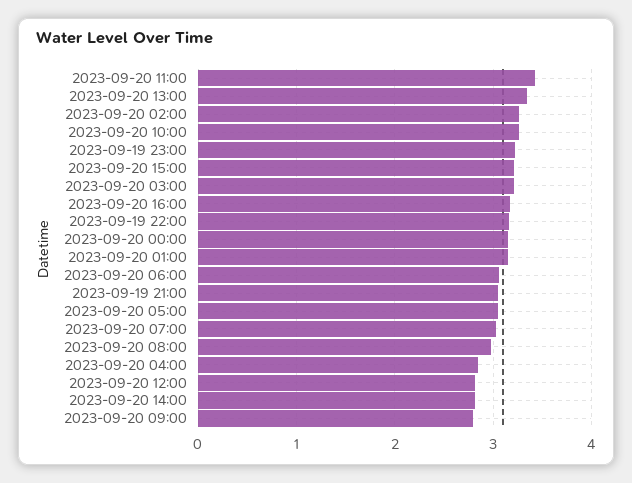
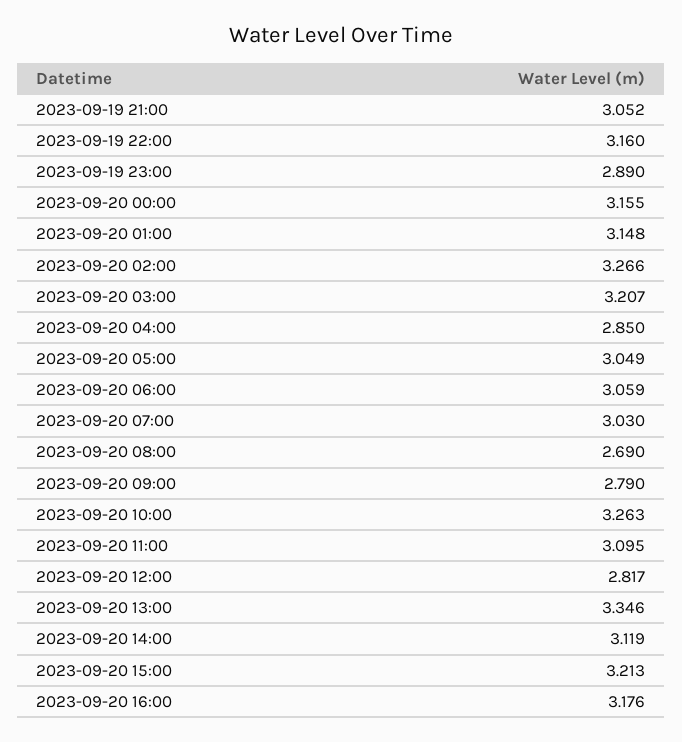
  {
-   "2023-09-20 11:00": 3.4,
+   "2023-09-20 11:00": 3.095,
    "2023-09-20 13:00": 3.346,
    "2023-09-20 02:00": 3.266,
    "2023-09-20 10:00": 3.263,
-   "2023-09-19 23:00": 3.2,
+   "2023-09-19 23:00": 2.89,
    "2023-09-20 15:00": 3.213,
    "2023-09-20 03:00": 3.207,
    "2023-09-20 16:00": 3.176,
    "2023-09-19 22:00": 3.16,
    "2023-09-20 00:00": 3.155,
    "2023-09-20 01:00": 3.148,
    "2023-09-20 06:00": 3.059,
    "2023-09-19 21:00": 3.052,
    "2023-09-20 05:00": 3.049,
    "2023-09-20 07:00": 3.03,
-   "2023-09-20 08:00": 3,
+   "2023-09-20 08:00": 2.69,
    "2023-09-20 04:00": 2.85,
    "2023-09-20 12:00": 2.817,
-   "2023-09-20 14:00": 2.8,
+   "2023-09-20 14:00": 3.119,
    "2023-09-20 09:00": 2.79
  }

